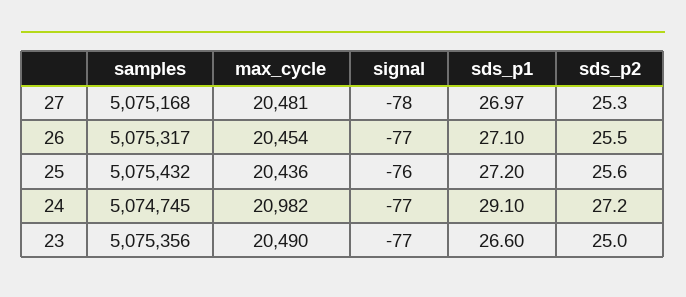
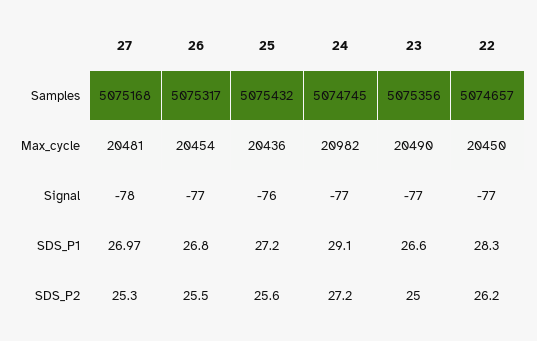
  {
    "samples": {
      "27": 5075168,
      "26": 5075317,
      "25": 5075432,
      "24": 5074745,
-     "23": 5075356
+     "23": 5075356,
+     "22": 5074657
    },
    "max_cycle": {
      "27": 20481,
      "26": 20454,
      "25": 20436,
      "24": 20982,
-     "23": 20490
+     "23": 20490,
+     "22": 20450
    },
    "signal": {
      "27": -78,
      "26": -77,
      "25": -76,
      "24": -77,
-     "23": -77
+     "23": -77,
+     "22": -77
    },
    "sds_p1": {
      "27": 26.97,
-     "26": 27.1,
+     "26": 26.8,
      "25": 27.2,
      "24": 29.1,
-     "23": 26.6
+     "23": 26.6,
+     "22": 28.3
    },
    "sds_p2": {
      "27": 25.3,
      "26": 25.5,
      "25": 25.6,
      "24": 27.2,
-     "23": 25
+     "23": 25,
+     "22": 26.2
    }
  }

